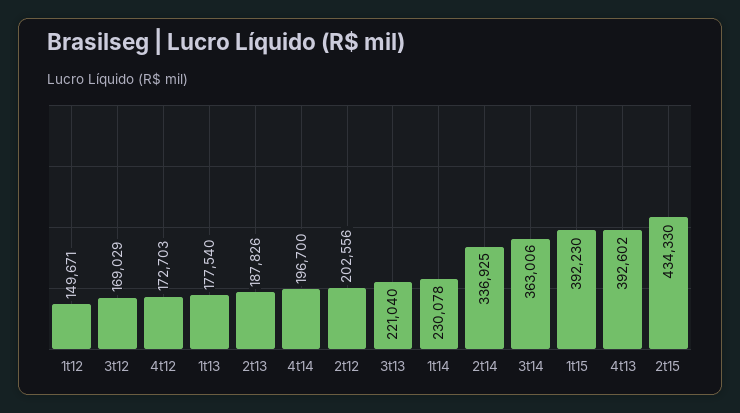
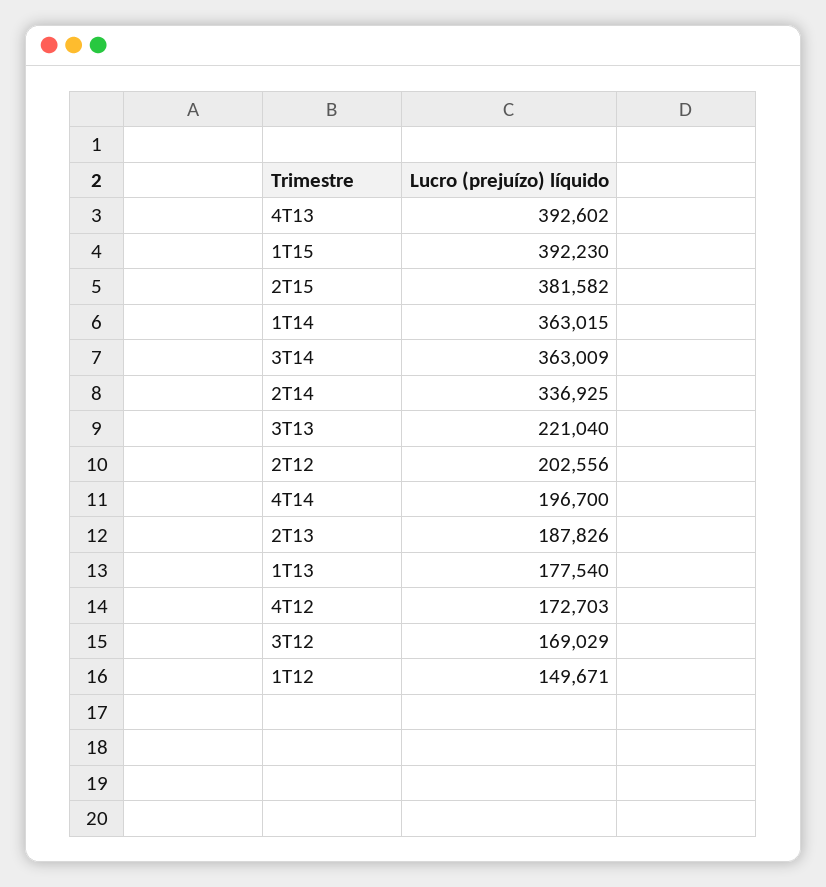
  {
    "1t12": 149671,
    "3t12": 169029,
    "4t12": 172703,
    "1t13": 177540,
    "2t13": 187826,
    "4t14": 196700,
    "2t12": 202556,
    "3t13": 221040,
-   "1t14": 230078,
+   "1t14": 363015,
    "2t14": 336925,
-   "3t14": 363006,
+   "3t14": 363009,
    "1t15": 392230,
    "4t13": 392602,
-   "2t15": 434330
+   "2t15": 381582
  }

